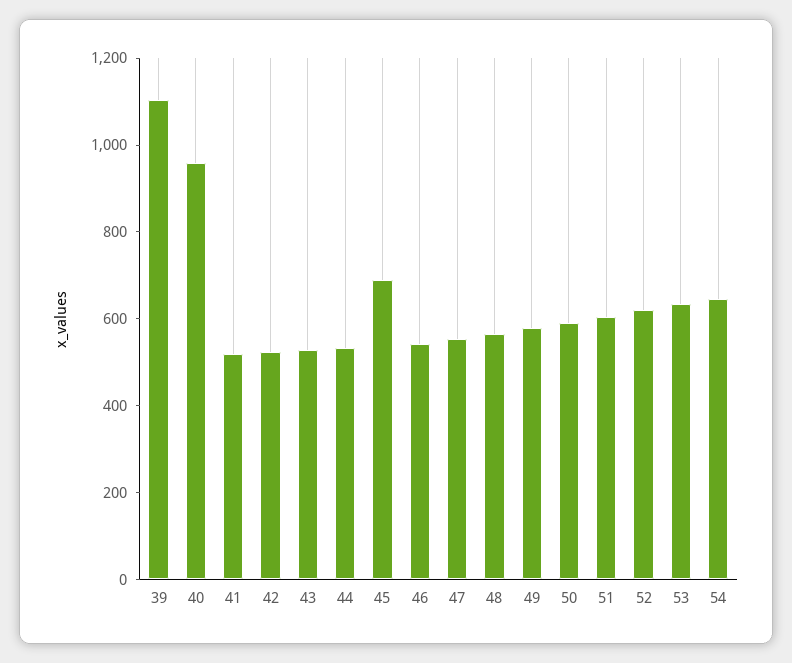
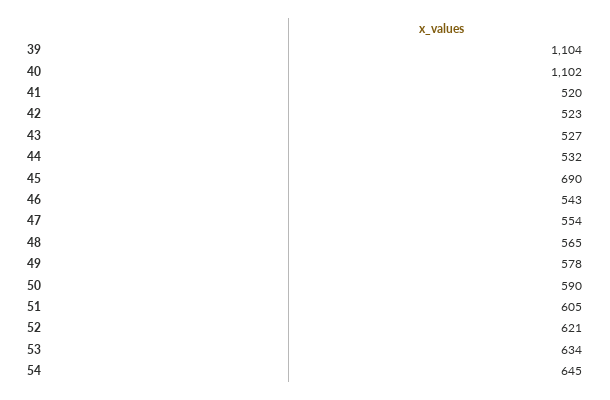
  {
    "39": 1104,
-   "40": 950,
+   "40": 1102,
    "41": 520,
    "42": 523,
    "43": 527,
    "44": 532,
    "45": 690,
    "46": 543,
    "47": 554,
    "48": 565,
    "49": 578,
    "50": 590,
    "51": 605,
    "52": 621,
    "53": 634,
    "54": 645
  }

